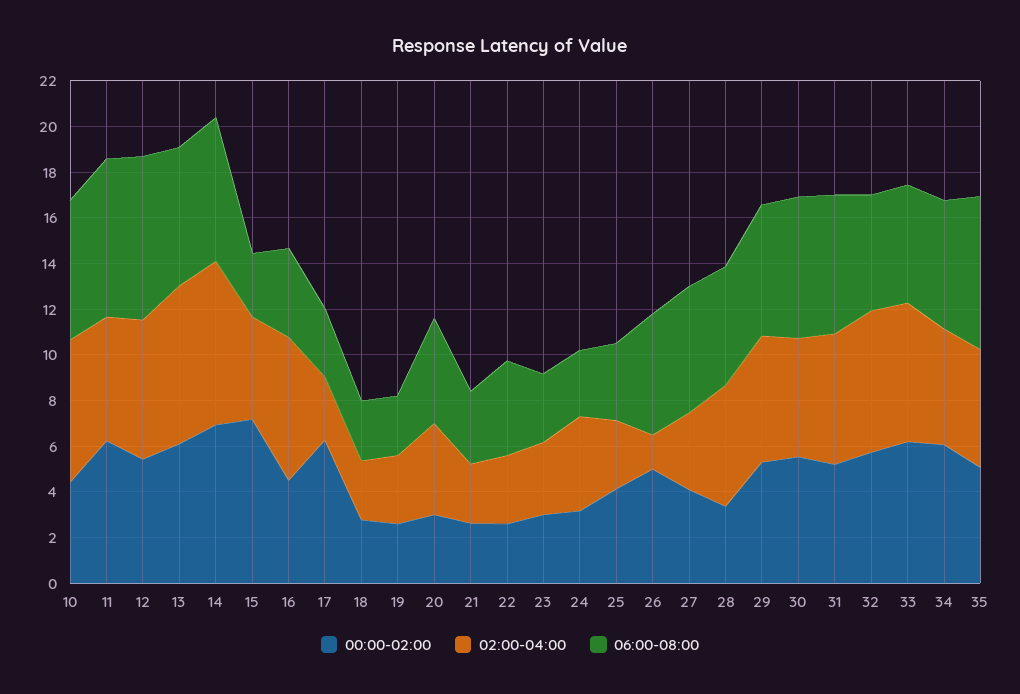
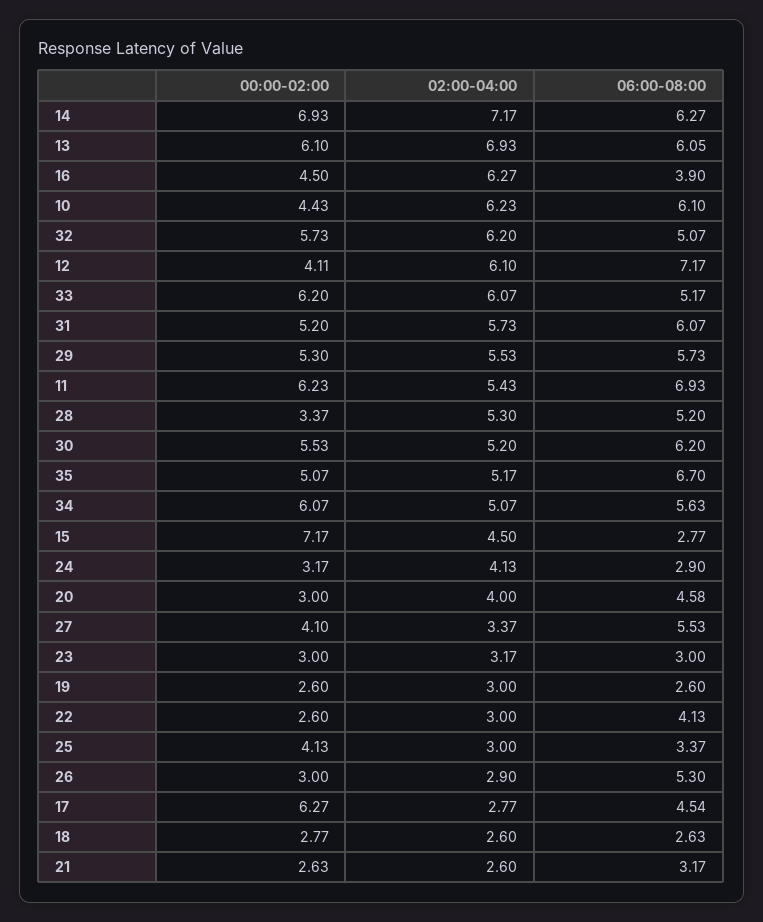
  {
    "00:00-02:00": {
      "10": 4.43,
      "11": 6.23,
-     "12": 5.5,
+     "12": 4.11,
      "13": 6.1,
      "14": 6.93,
      "15": 7.17,
      "16": 4.5,
      "17": 6.27,
      "18": 2.77,
      "19": 2.6,
      "20": 3,
      "21": 2.63,
      "22": 2.6,
      "23": 3,
      "24": 3.17,
      "25": 4.13,
-     "26": 5,
+     "26": 3,
      "27": 4.1,
      "28": 3.37,
      "29": 5.3,
      "30": 5.53,
      "31": 5.2,
      "32": 5.73,
      "33": 6.2,
      "34": 6.07,
      "35": 5.07
    },
    "02:00-04:00": {
      "10": 6.23,
      "11": 5.43,
      "12": 6.1,
      "13": 6.93,
      "14": 7.17,
      "15": 4.5,
      "16": 6.27,
      "17": 2.77,
      "18": 2.6,
      "19": 3,
      "20": 4,
      "21": 2.6,
      "22": 3,
      "23": 3.17,
      "24": 4.13,
      "25": 3,
-     "26": 1.5,
+     "26": 2.9,
      "27": 3.37,
      "28": 5.3,
      "29": 5.53,
      "30": 5.2,
      "31": 5.73,
      "32": 6.2,
      "33": 6.07,
      "34": 5.07,
      "35": 5.17
    },
    "06:00-08:00": {
      "10": 6.1,
      "11": 6.93,
      "12": 7.17,
      "13": 6.05,
      "14": 6.27,
      "15": 2.77,
      "16": 3.9,
-     "17": 3,
+     "17": 4.54,
      "18": 2.63,
      "19": 2.6,
      "20": 4.58,
      "21": 3.17,
      "22": 4.13,
      "23": 3,
      "24": 2.9,
      "25": 3.37,
      "26": 5.3,
      "27": 5.53,
      "28": 5.2,
      "29": 5.73,
      "30": 6.2,
      "31": 6.07,
      "32": 5.07,
      "33": 5.17,
      "34": 5.63,
      "35": 6.7
    }
  }

